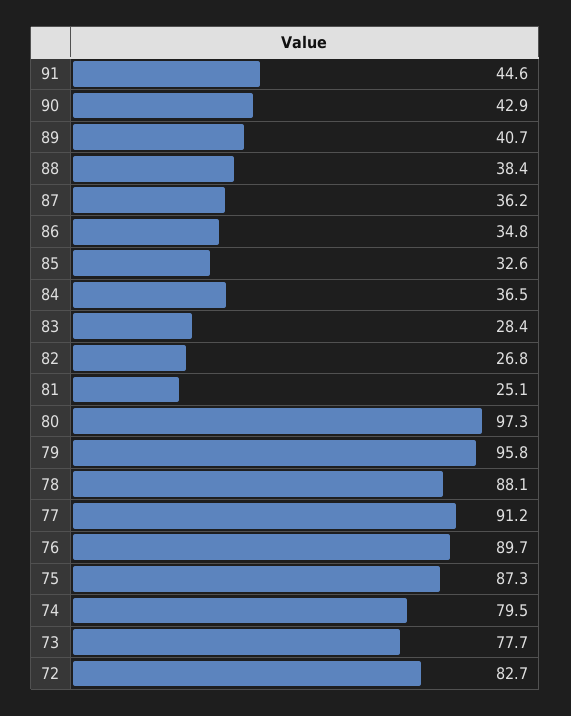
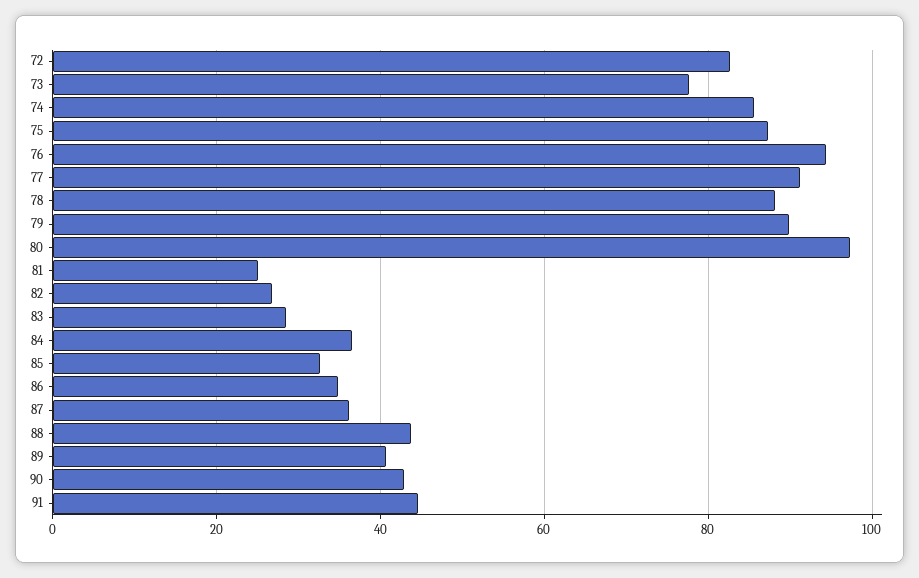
  {
    "91": 44.6,
    "90": 42.9,
    "89": 40.7,
-   "88": 38.4,
+   "88": 44,
    "87": 36.2,
    "86": 34.8,
    "85": 32.6,
    "84": 36.5,
    "83": 28.4,
    "82": 26.8,
    "81": 25.1,
    "80": 97.3,
-   "79": 95.8,
+   "79": 90,
    "78": 88.1,
    "77": 91.2,
-   "76": 89.7,
+   "76": 94,
    "75": 87.3,
-   "74": 79.5,
+   "74": 86,
    "73": 77.7,
    "72": 82.7
  }

